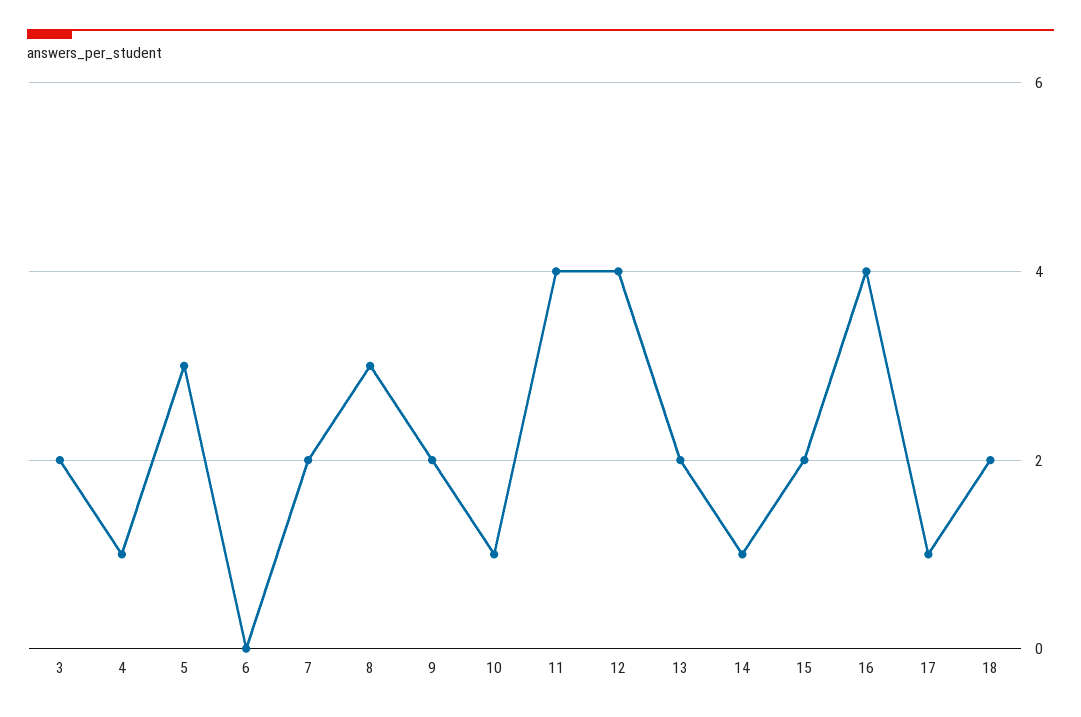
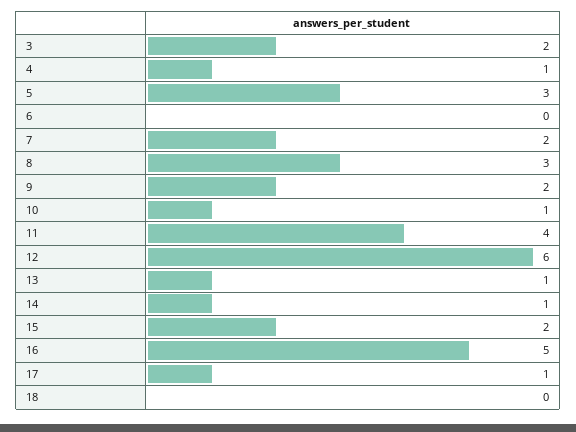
  {
    "3": 2,
    "4": 1,
    "5": 3,
    "6": 0,
    "7": 2,
    "8": 3,
    "9": 2,
    "10": 1,
    "11": 4,
-   "12": 4,
+   "12": 6,
-   "13": 2,
+   "13": 1,
    "14": 1,
    "15": 2,
-   "16": 4,
+   "16": 5,
    "17": 1,
-   "18": 2
+   "18": 0
  }

